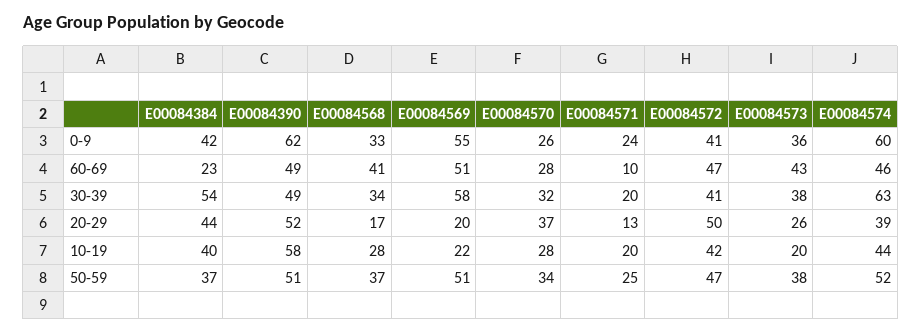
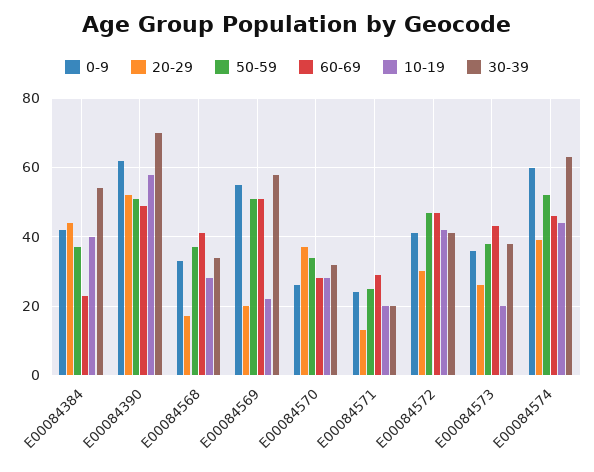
  {
    "0-9": {
      "E00084384": 42,
      "E00084390": 62,
      "E00084568": 33,
      "E00084569": 55,
      "E00084570": 26,
      "E00084571": 24,
      "E00084572": 41,
      "E00084573": 36,
      "E00084574": 60
    },
    "60-69": {
      "E00084384": 23,
      "E00084390": 49,
      "E00084568": 41,
      "E00084569": 51,
      "E00084570": 28,
-     "E00084571": 10,
+     "E00084571": 30,
      "E00084572": 47,
      "E00084573": 43,
      "E00084574": 46
    },
    "30-39": {
      "E00084384": 54,
-     "E00084390": 49,
+     "E00084390": 70,
      "E00084568": 34,
      "E00084569": 58,
      "E00084570": 32,
      "E00084571": 20,
      "E00084572": 41,
      "E00084573": 38,
      "E00084574": 63
    },
    "20-29": {
      "E00084384": 44,
      "E00084390": 52,
      "E00084568": 17,
      "E00084569": 20,
      "E00084570": 37,
      "E00084571": 13,
-     "E00084572": 50,
+     "E00084572": 30,
      "E00084573": 26,
      "E00084574": 39
    },
    "10-19": {
      "E00084384": 40,
      "E00084390": 58,
      "E00084568": 28,
      "E00084569": 22,
      "E00084570": 28,
      "E00084571": 20,
      "E00084572": 42,
      "E00084573": 20,
      "E00084574": 44
    },
    "50-59": {
      "E00084384": 37,
      "E00084390": 51,
      "E00084568": 37,
      "E00084569": 51,
      "E00084570": 34,
      "E00084571": 25,
      "E00084572": 47,
      "E00084573": 38,
      "E00084574": 52
    }
  }

